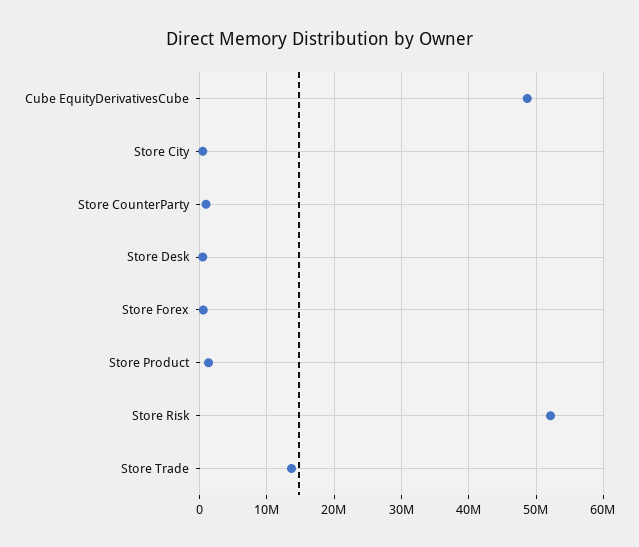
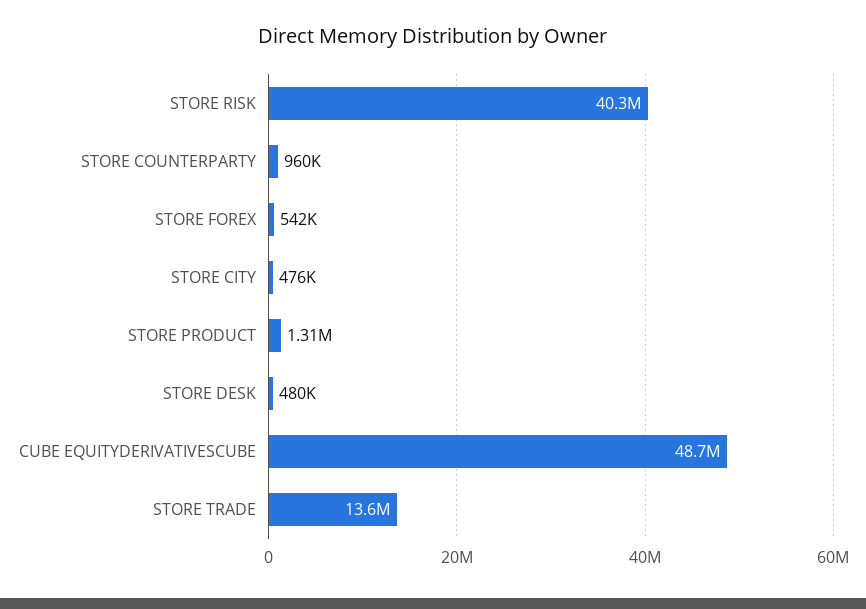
  {
    "Cube EquityDerivativesCube": 48700000,
    "Store City": 476000,
    "Store CounterParty": 960000,
    "Store Desk": 480000,
    "Store Forex": 542000,
    "Store Product": 1310000,
-   "Store Risk": 52000000,
+   "Store Risk": 40300000,
    "Store Trade": 13600000
  }

